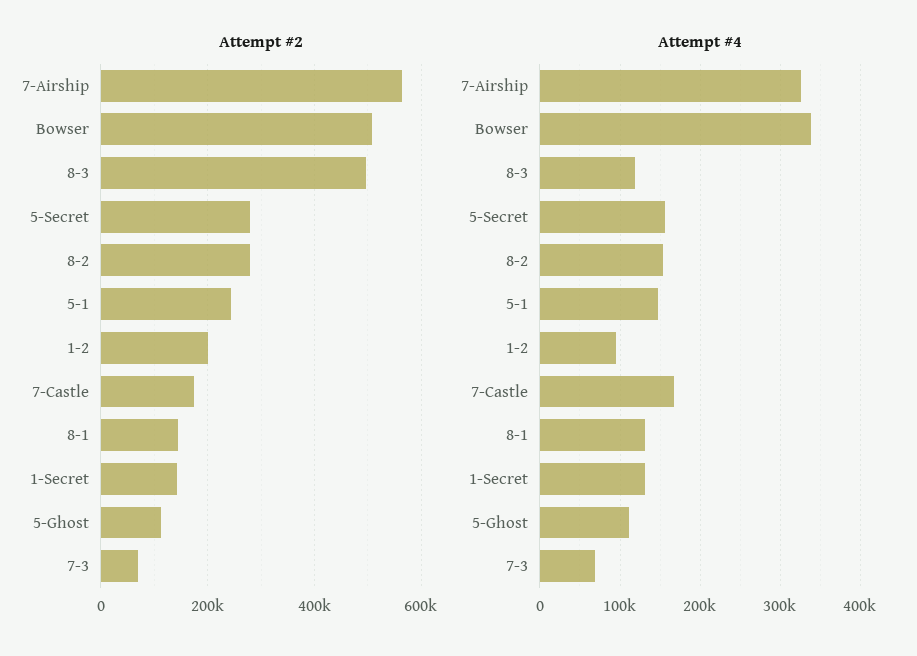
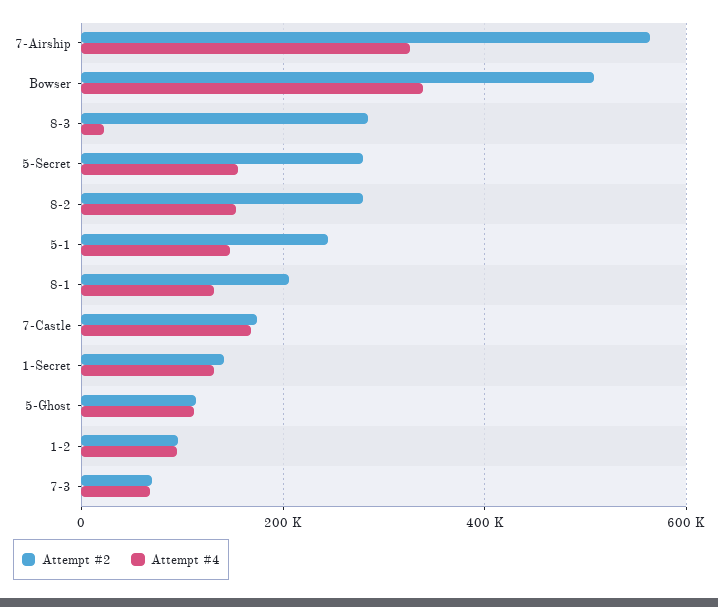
  {
    "Attempt #2": {
      "7-Airship": 560000,
      "Bowser": 500000,
-     "8-3": 500000,
+     "8-3": 280000,
      "5-Secret": 280000,
      "8-2": 280000,
      "5-1": 240000,
-     "1-2": 200000,
+     "1-2": 100000,
      "7-Castle": 180000,
-     "8-1": 140000,
+     "8-1": 200000,
      "1-Secret": 140000,
      "5-Ghost": 120000,
      "7-3": 80000
    },
    "Attempt #4": {
      "7-Airship": 330000,
      "Bowser": 340000,
-     "8-3": 120000,
+     "8-3": 20000,
      "5-Secret": 160000,
      "8-2": 150000,
      "5-1": 150000,
      "1-2": 90000,
      "7-Castle": 170000,
      "8-1": 130000,
      "1-Secret": 130000,
      "5-Ghost": 110000,
      "7-3": 70000
    }
  }

